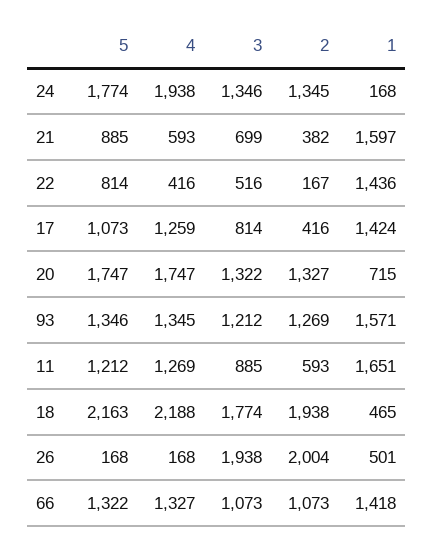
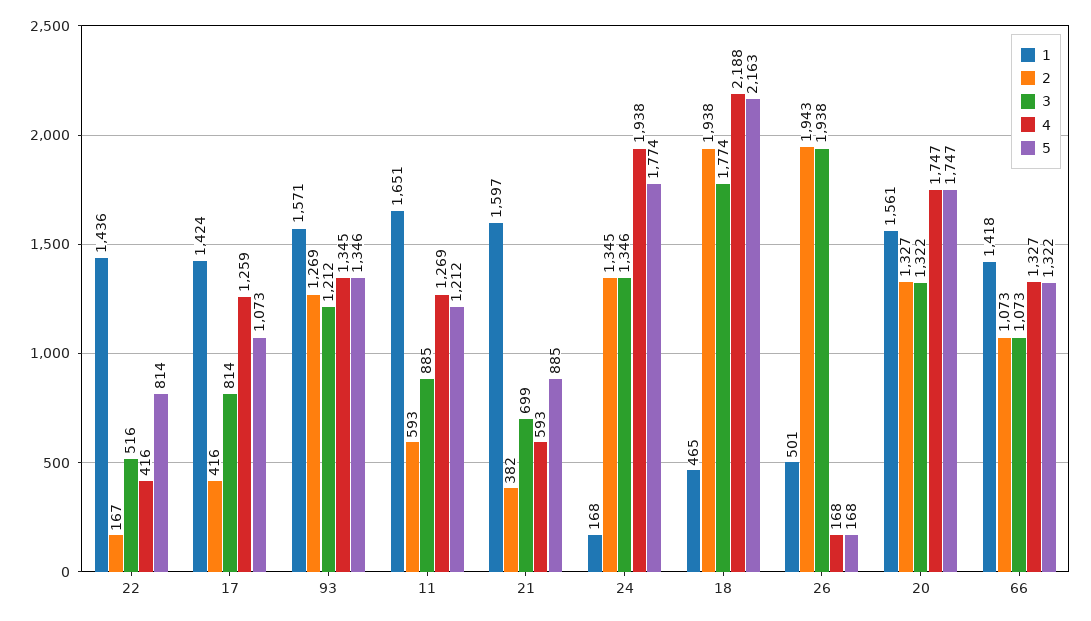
  {
    "5": {
      "24": 1774,
      "21": 885,
      "22": 814,
      "17": 1073,
      "20": 1747,
      "93": 1346,
      "11": 1212,
      "18": 2163,
      "26": 168,
      "66": 1322
    },
    "4": {
      "24": 1938,
      "21": 593,
      "22": 416,
      "17": 1259,
      "20": 1747,
      "93": 1345,
      "11": 1269,
      "18": 2188,
      "26": 168,
      "66": 1327
    },
    "3": {
      "24": 1346,
      "21": 699,
      "22": 516,
      "17": 814,
      "20": 1322,
      "93": 1212,
      "11": 885,
      "18": 1774,
      "26": 1938,
      "66": 1073
    },
    "2": {
      "24": 1345,
      "21": 382,
      "22": 167,
      "17": 416,
      "20": 1327,
      "93": 1269,
      "11": 593,
      "18": 1938,
-     "26": 2004,
+     "26": 1943,
      "66": 1073
    },
    "1": {
      "24": 168,
      "21": 1597,
      "22": 1436,
      "17": 1424,
-     "20": 715,
+     "20": 1561,
      "93": 1571,
      "11": 1651,
      "18": 465,
      "26": 501,
      "66": 1418
    }
  }

